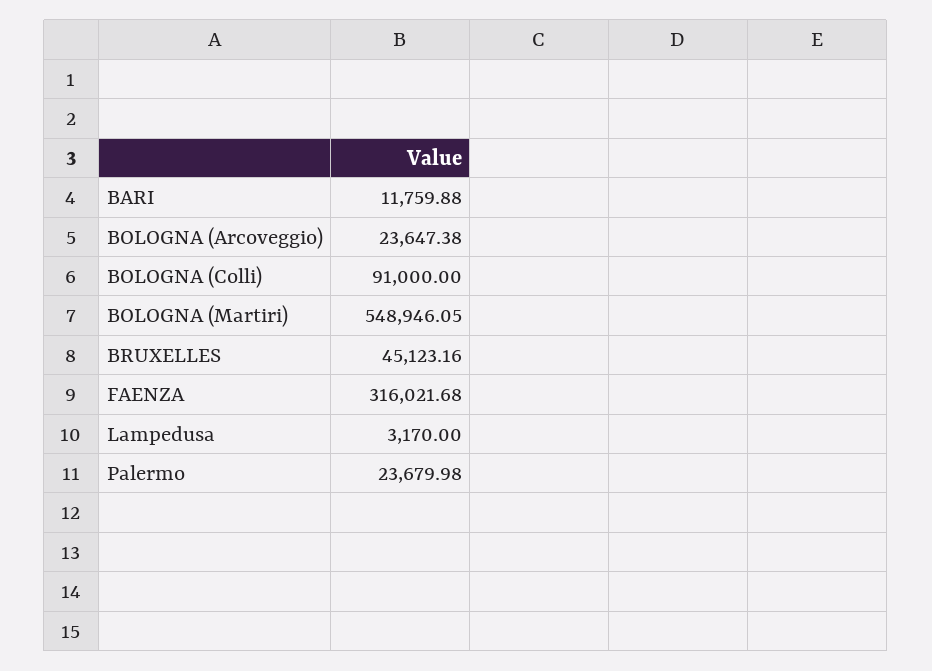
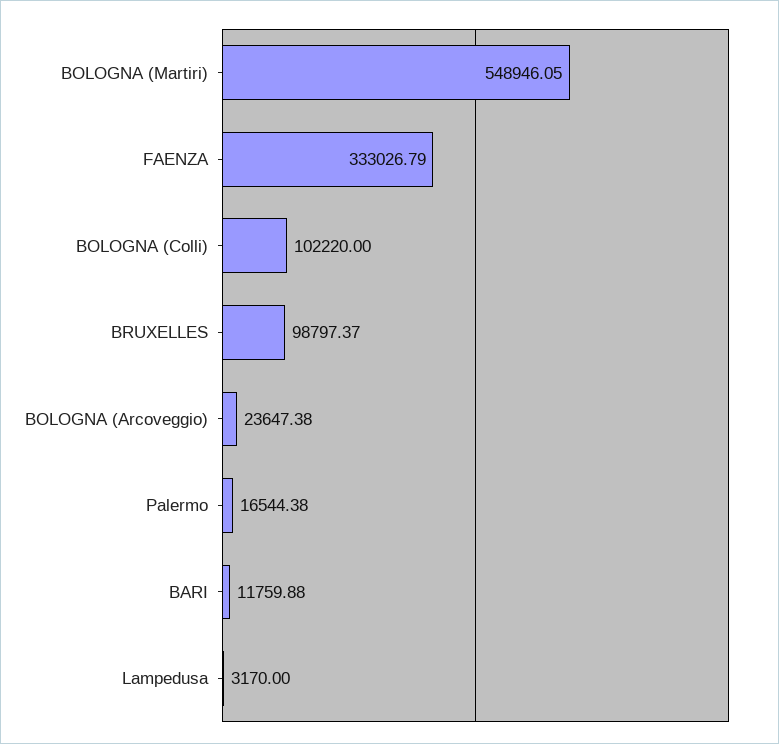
  {
    "BARI": 11759.88,
    "BOLOGNA (Arcoveggio)": 23647.38,
-   "BOLOGNA (Colli)": 91000,
+   "BOLOGNA (Colli)": 102220,
    "BOLOGNA (Martiri)": 548946.05,
-   "BRUXELLES": 45123.16,
+   "BRUXELLES": 98797.37,
-   "FAENZA": 316021.68,
+   "FAENZA": 333026.79,
    "Lampedusa": 3170,
-   "Palermo": 23679.98
+   "Palermo": 16544.38
  }

